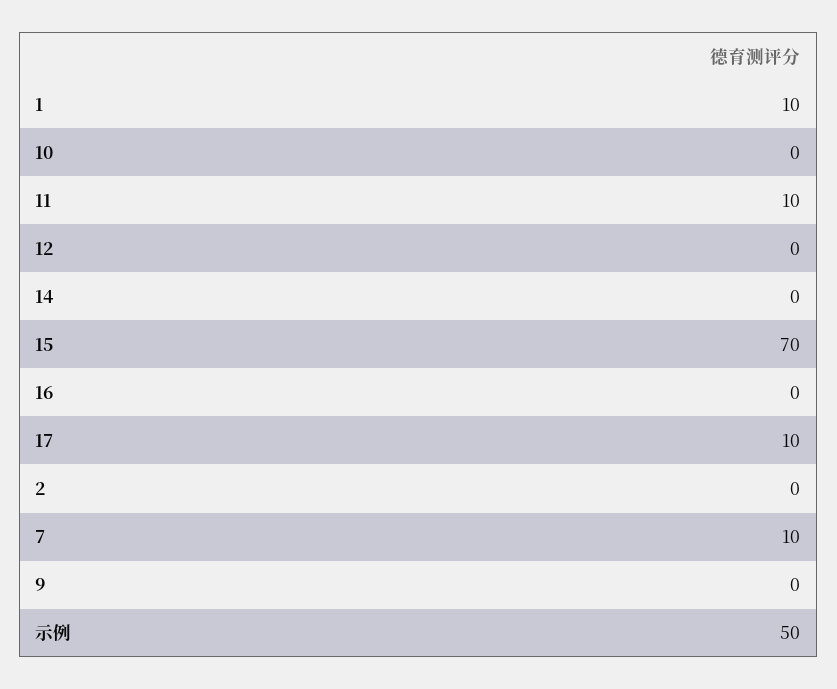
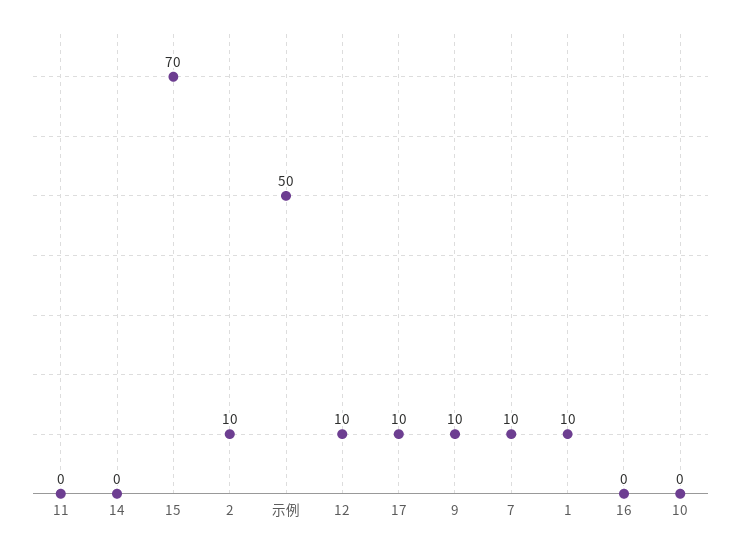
  {
    "1": 10,
    "10": 0,
-   "11": 10,
+   "11": 0,
-   "12": 0,
+   "12": 10,
    "14": 0,
    "15": 70,
    "16": 0,
    "17": 10,
-   "2": 0,
+   "2": 10,
    "7": 10,
-   "9": 0,
+   "9": 10,
    "示例": 50
  }

